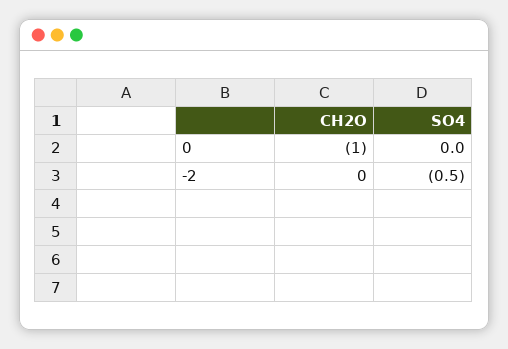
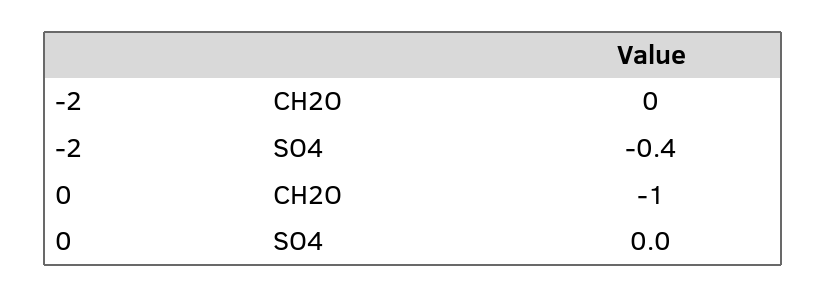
  {
    "CH2O": {
      "0": -1,
      "-2": 0
    },
    "SO4": {
      "0": 0,
-     "-2": -0.5
+     "-2": -0.4
    }
  }

